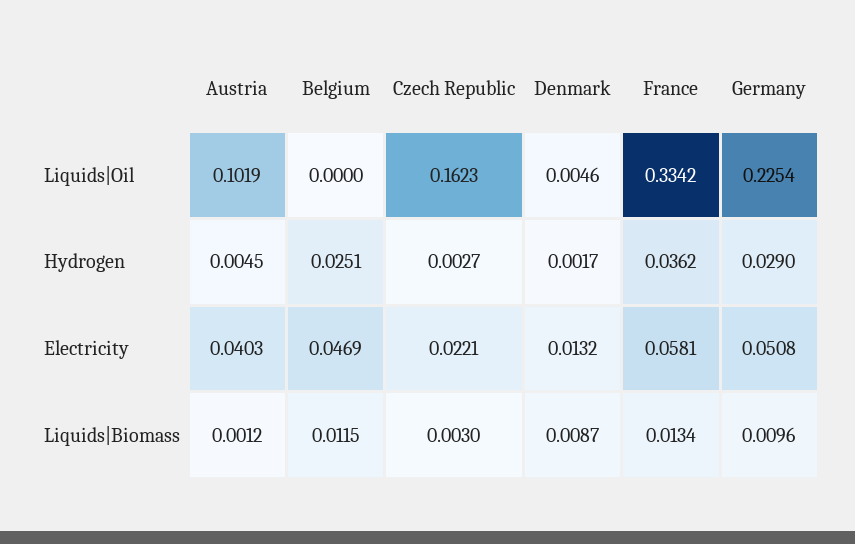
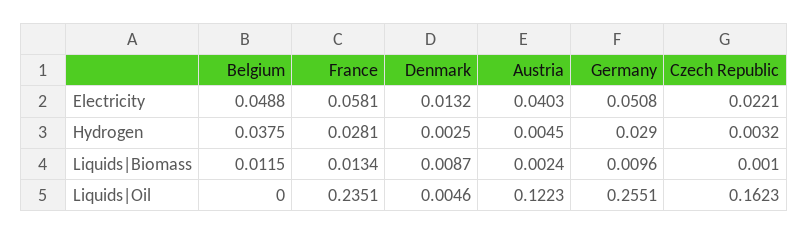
  {
    "Austria": {
-     "Liquids|Oil": 0.1019,
+     "Liquids|Oil": 0.1223,
      "Hydrogen": 0.0045,
      "Electricity": 0.0403,
-     "Liquids|Biomass": 0.0012
+     "Liquids|Biomass": 0.0024
    },
    "Belgium": {
      "Liquids|Oil": 0,
-     "Hydrogen": 0.0251,
+     "Hydrogen": 0.0375,
-     "Electricity": 0.0469,
+     "Electricity": 0.0488,
      "Liquids|Biomass": 0.0115
    },
    "Czech Republic": {
      "Liquids|Oil": 0.1623,
-     "Hydrogen": 0.0027,
+     "Hydrogen": 0.0032,
      "Electricity": 0.0221,
-     "Liquids|Biomass": 0.003
+     "Liquids|Biomass": 0.001
    },
    "Denmark": {
      "Liquids|Oil": 0.0046,
-     "Hydrogen": 0.0017,
+     "Hydrogen": 0.0025,
      "Electricity": 0.0132,
      "Liquids|Biomass": 0.0087
    },
    "France": {
-     "Liquids|Oil": 0.3342,
+     "Liquids|Oil": 0.2351,
-     "Hydrogen": 0.0362,
+     "Hydrogen": 0.0281,
      "Electricity": 0.0581,
      "Liquids|Biomass": 0.0134
    },
    "Germany": {
-     "Liquids|Oil": 0.2254,
+     "Liquids|Oil": 0.2551,
      "Hydrogen": 0.029,
      "Electricity": 0.0508,
      "Liquids|Biomass": 0.0096
    }
  }

